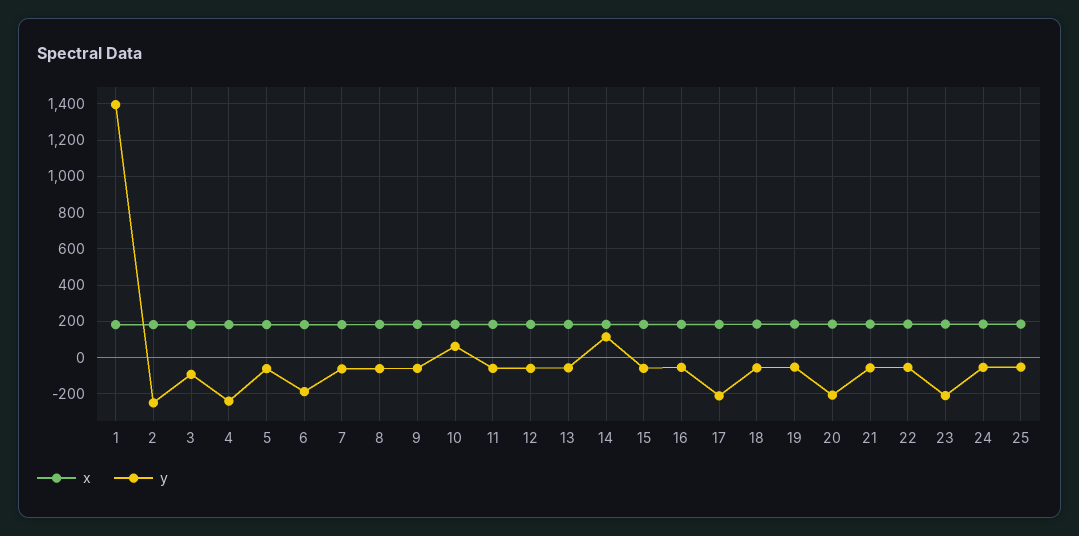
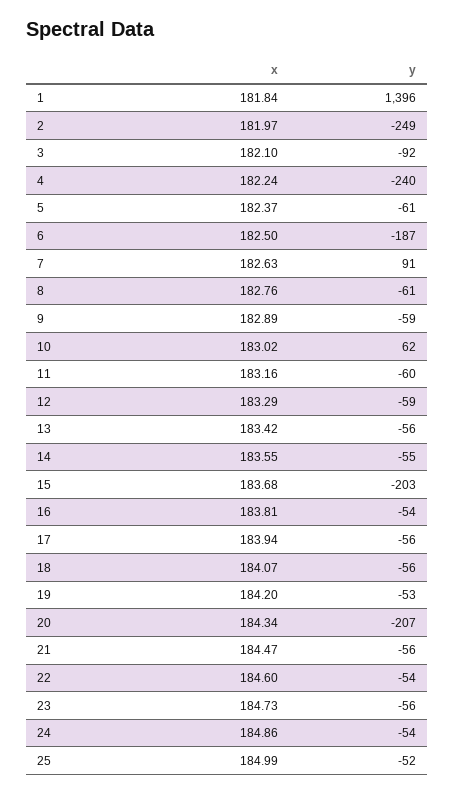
  {
    "x": {
      "1": 181.84,
      "2": 181.97,
      "3": 182.1,
      "4": 182.24,
      "5": 182.37,
      "6": 182.5,
      "7": 182.63,
      "8": 182.76,
      "9": 182.89,
      "10": 183.02,
      "11": 183.16,
      "12": 183.29,
      "13": 183.42,
      "14": 183.55,
      "15": 183.68,
      "16": 183.81,
      "17": 183.94,
      "18": 184.07,
      "19": 184.2,
      "20": 184.34,
      "21": 184.47,
      "22": 184.6,
      "23": 184.73,
      "24": 184.86,
      "25": 184.99
    },
    "y": {
      "1": 1396,
      "2": -249,
      "3": -92,
      "4": -240,
      "5": -61,
      "6": -187,
-     "7": -50,
+     "7": 91,
      "8": -61,
      "9": -59,
      "10": 62,
      "11": -60,
      "12": -59,
      "13": -56,
-     "14": 100,
+     "14": -55,
-     "15": -50,
+     "15": -203,
      "16": -54,
-     "17": -200,
+     "17": -56,
      "18": -56,
      "19": -53,
      "20": -207,
      "21": -56,
      "22": -54,
-     "23": -200,
+     "23": -56,
      "24": -54,
      "25": -52
    }
  }

